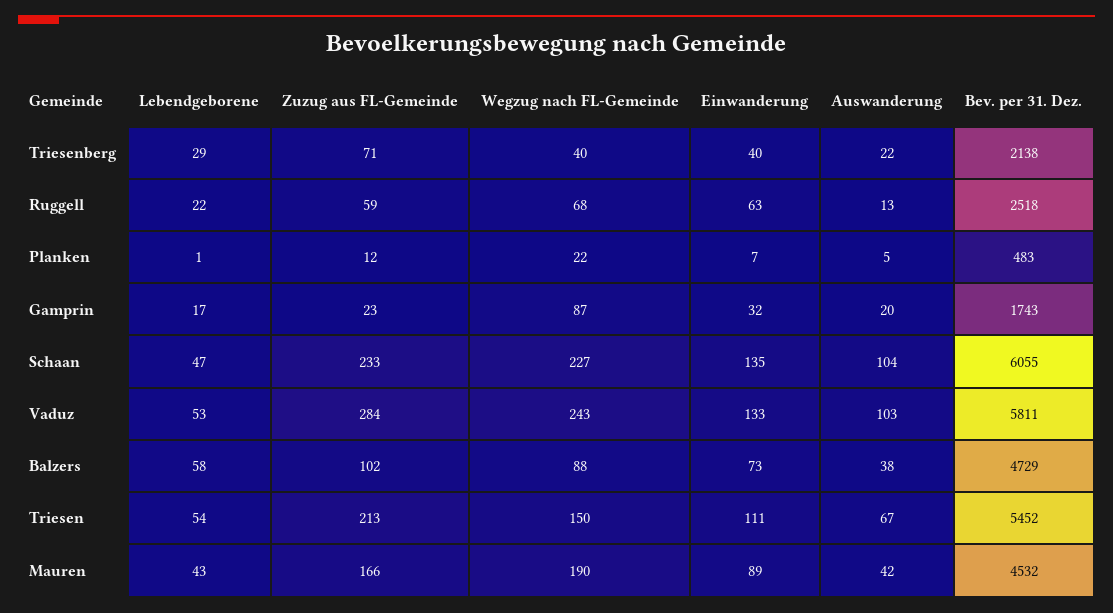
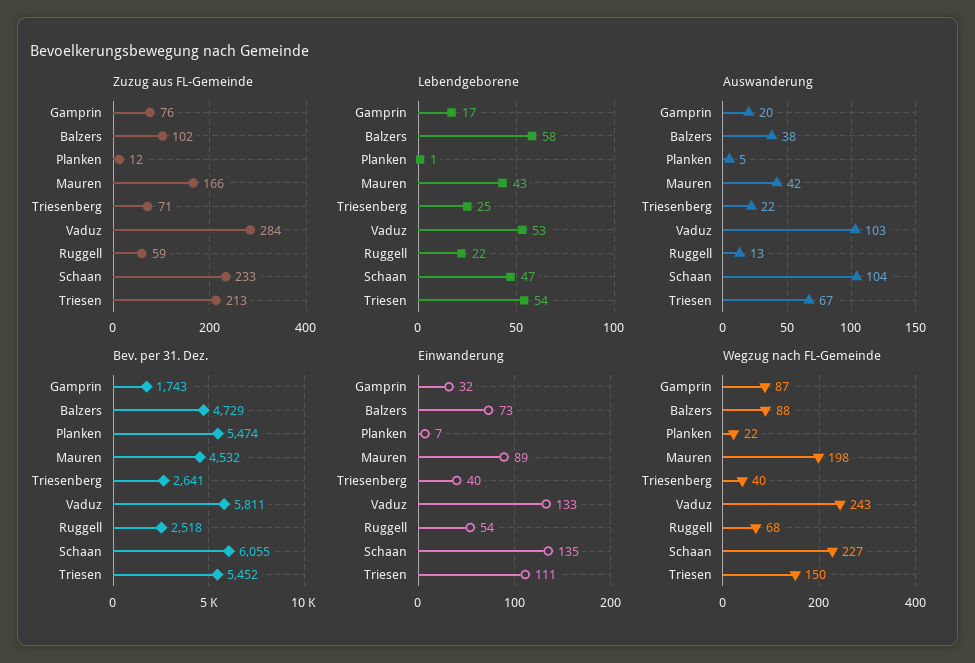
  {
    "Lebendgeborene": {
-     "Triesenberg": 29,
+     "Triesenberg": 25,
      "Ruggell": 22,
      "Planken": 1,
      "Gamprin": 17,
      "Schaan": 47,
      "Vaduz": 53,
      "Balzers": 58,
      "Triesen": 54,
      "Mauren": 43
    },
    "Zuzug aus FL-Gemeinde": {
      "Triesenberg": 71,
      "Ruggell": 59,
      "Planken": 12,
-     "Gamprin": 23,
+     "Gamprin": 76,
      "Schaan": 233,
      "Vaduz": 284,
      "Balzers": 102,
      "Triesen": 213,
      "Mauren": 166
    },
    "Wegzug nach FL-Gemeinde": {
      "Triesenberg": 40,
      "Ruggell": 68,
      "Planken": 22,
      "Gamprin": 87,
      "Schaan": 227,
      "Vaduz": 243,
      "Balzers": 88,
      "Triesen": 150,
-     "Mauren": 190
+     "Mauren": 198
    },
    "Einwanderung": {
      "Triesenberg": 40,
-     "Ruggell": 63,
+     "Ruggell": 54,
      "Planken": 7,
      "Gamprin": 32,
      "Schaan": 135,
      "Vaduz": 133,
      "Balzers": 73,
      "Triesen": 111,
      "Mauren": 89
    },
    "Auswanderung": {
      "Triesenberg": 22,
      "Ruggell": 13,
      "Planken": 5,
      "Gamprin": 20,
      "Schaan": 104,
      "Vaduz": 103,
      "Balzers": 38,
      "Triesen": 67,
      "Mauren": 42
    },
    "Bev. per 31. Dez.": {
-     "Triesenberg": 2138,
+     "Triesenberg": 2641,
      "Ruggell": 2518,
-     "Planken": 483,
+     "Planken": 5474,
      "Gamprin": 1743,
      "Schaan": 6055,
      "Vaduz": 5811,
      "Balzers": 4729,
      "Triesen": 5452,
      "Mauren": 4532
    }
  }

